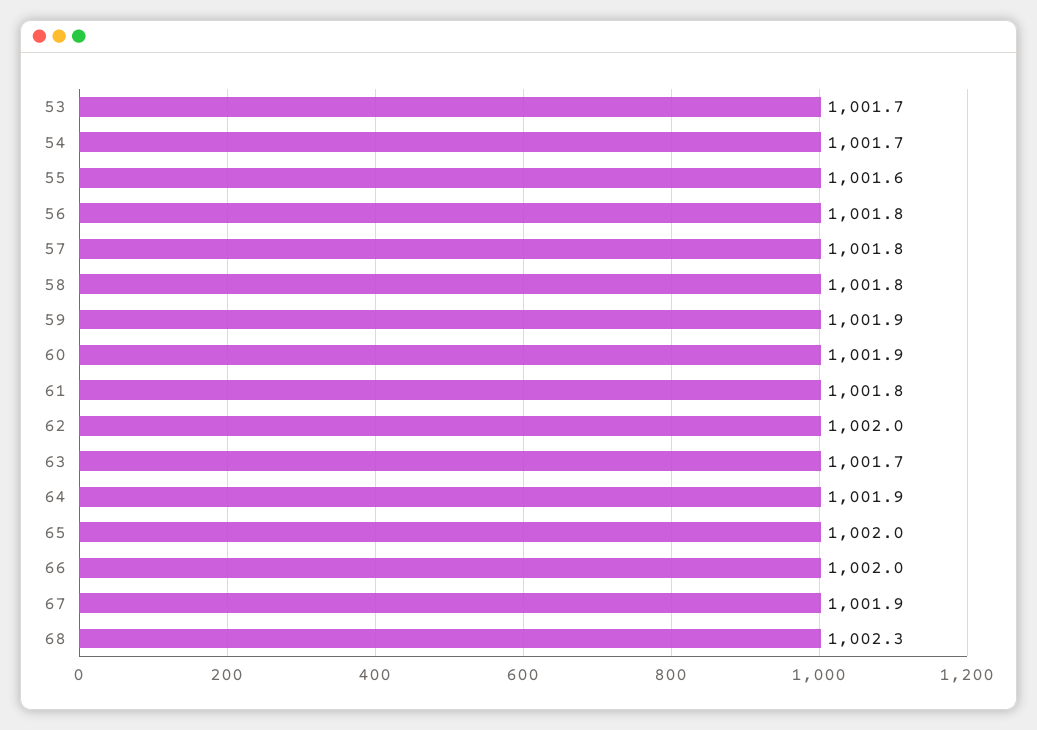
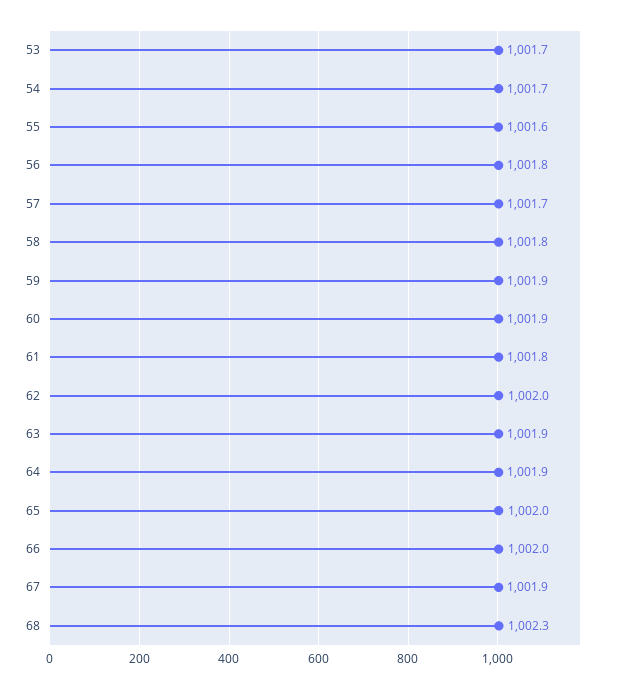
  {
    "53": 1001.7,
    "54": 1001.7,
    "55": 1001.6,
    "56": 1001.8,
-   "57": 1001.8,
+   "57": 1001.7,
    "58": 1001.8,
    "59": 1001.9,
    "60": 1001.9,
    "61": 1001.8,
    "62": 1002,
-   "63": 1001.7,
+   "63": 1001.9,
    "64": 1001.9,
    "65": 1002,
    "66": 1002,
    "67": 1001.9,
    "68": 1002.3
  }

